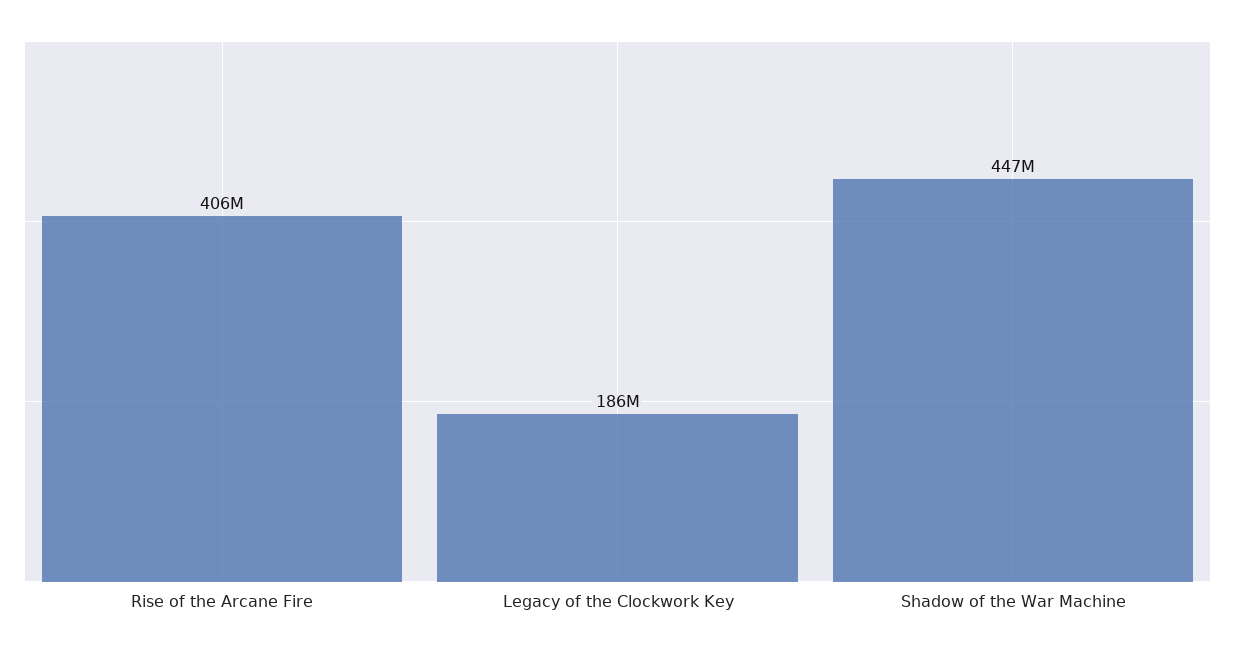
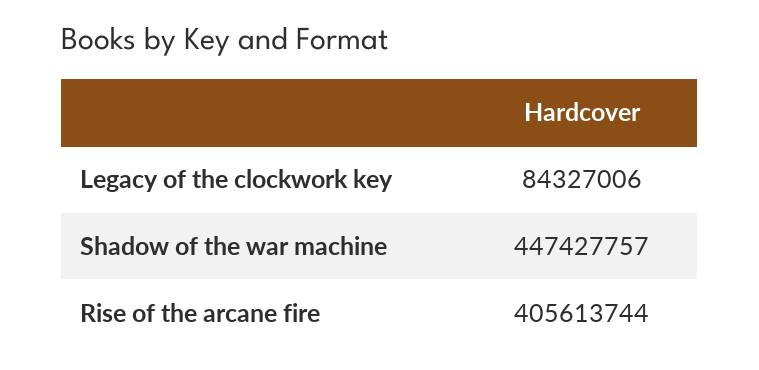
  {
    "Rise of the Arcane Fire": 405613744,
-   "Legacy of the Clockwork Key": 186000000,
+   "Legacy of the Clockwork Key": 84327006,
    "Shadow of the War Machine": 447427757
  }

